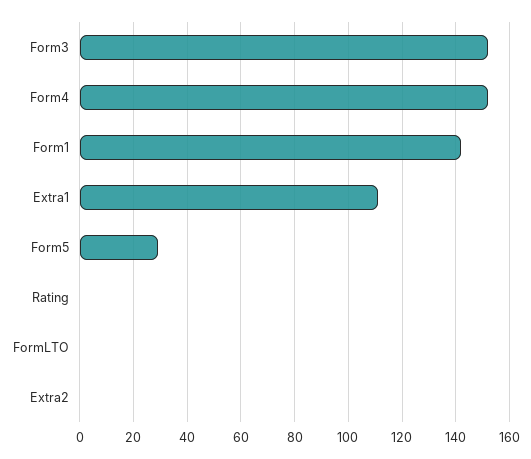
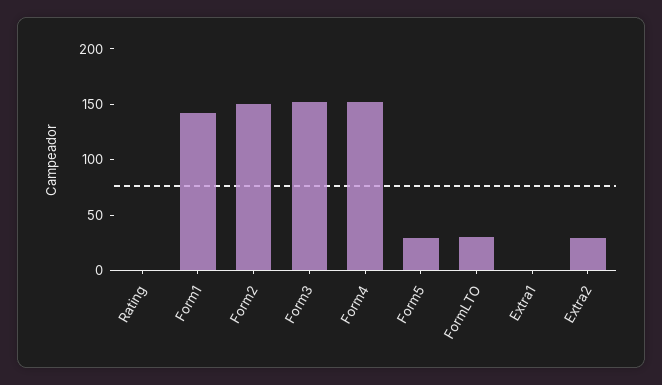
  {
    "Form3": 150,
    "Form4": 150,
    "Form1": 140,
-   "Extra1": 110,
+   "Extra1": 0,
    "Form5": 30,
    "Rating": 0,
-   "FormLTO": 0,
+   "FormLTO": 30,
-   "Extra2": 0
+   "Extra2": 30,
+   "Form2": 150
  }

